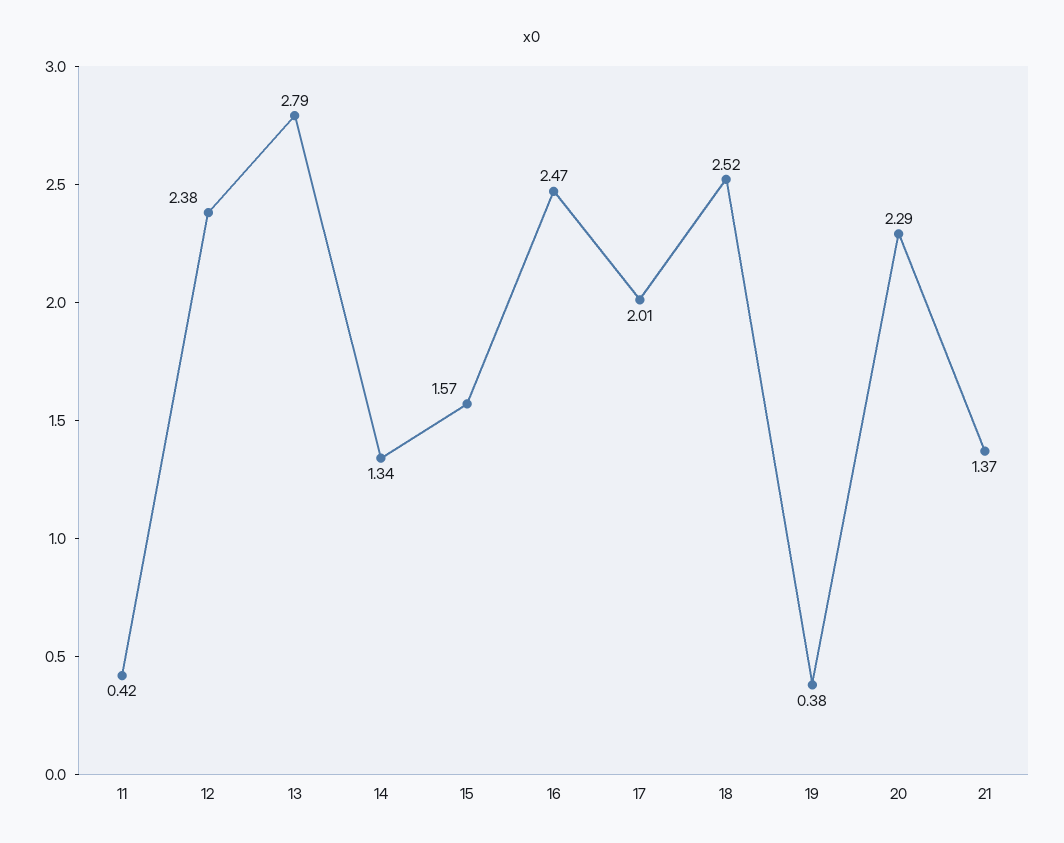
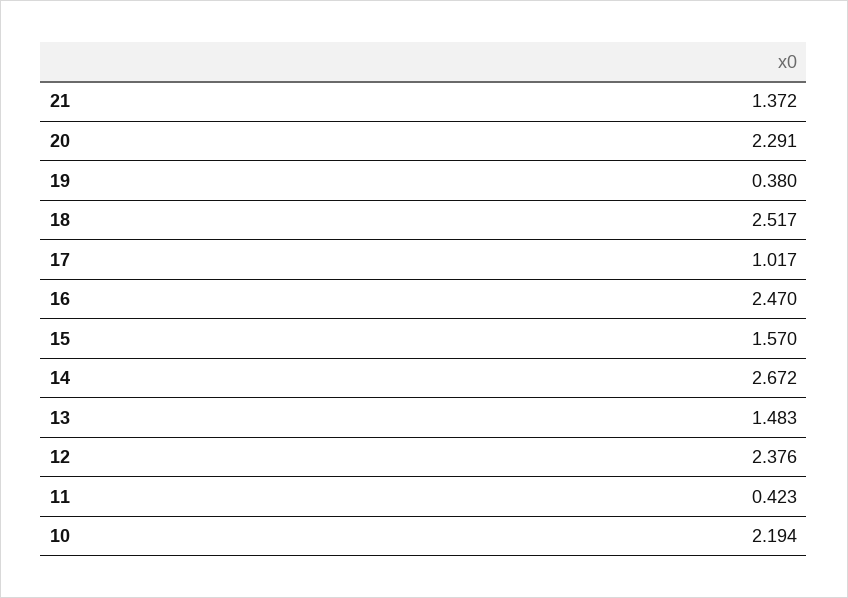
  {
    "11": 0.423,
    "12": 2.376,
-   "13": 2.79,
+   "13": 1.483,
-   "14": 1.34,
+   "14": 2.672,
    "15": 1.57,
    "16": 2.47,
-   "17": 2.01,
+   "17": 1.017,
    "18": 2.517,
    "19": 0.38,
    "20": 2.291,
-   "21": 1.372
+   "21": 1.372,
+   "10": 2.194
  }

